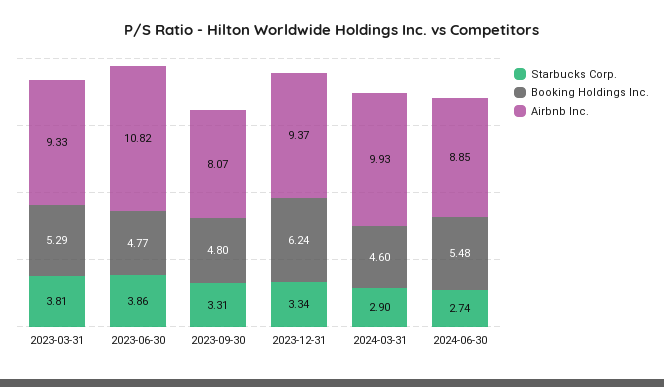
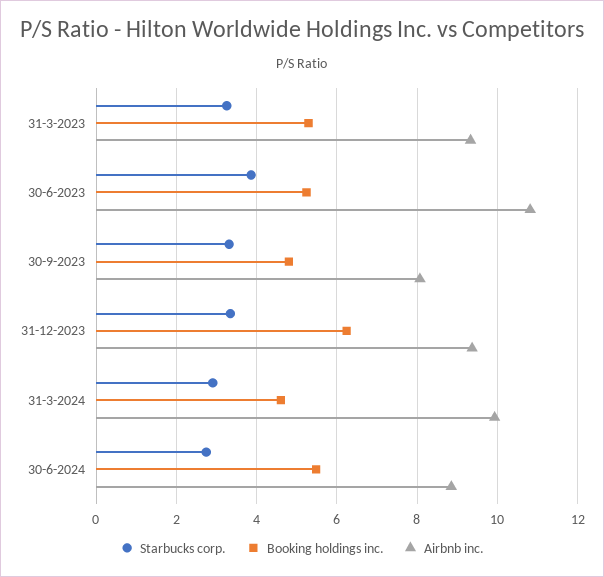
  {
    "Starbucks Corp.": {
-     "2023-03-31": 3.81,
+     "2023-03-31": 3.2,
      "2023-06-30": 3.86,
      "2023-09-30": 3.31,
      "2023-12-31": 3.34,
      "2024-03-31": 2.9,
      "2024-06-30": 2.74
    },
    "Booking Holdings Inc.": {
      "2023-03-31": 5.29,
-     "2023-06-30": 4.77,
+     "2023-06-30": 5.2,
      "2023-09-30": 4.8,
      "2023-12-31": 6.24,
      "2024-03-31": 4.6,
      "2024-06-30": 5.48
    },
    "Airbnb Inc.": {
      "2023-03-31": 9.33,
      "2023-06-30": 10.82,
      "2023-09-30": 8.07,
      "2023-12-31": 9.37,
      "2024-03-31": 9.93,
      "2024-06-30": 8.85
    }
  }

